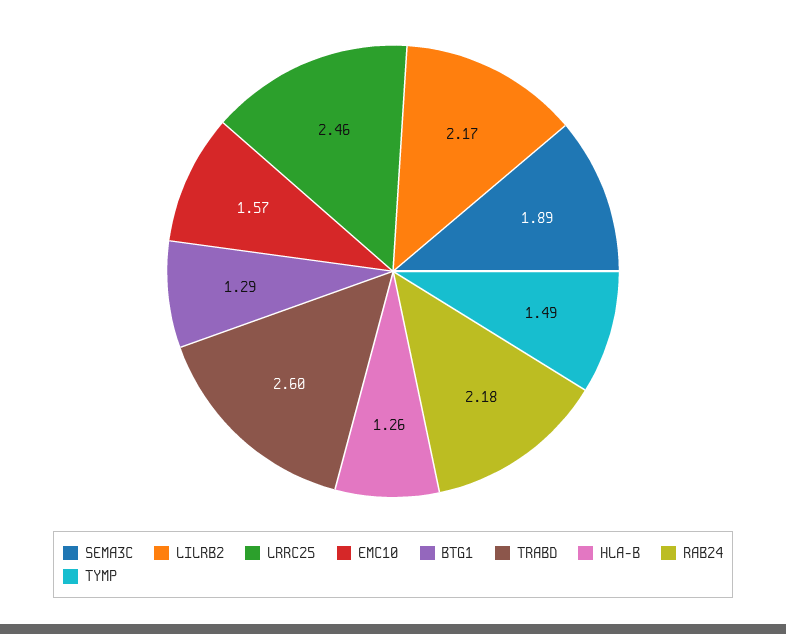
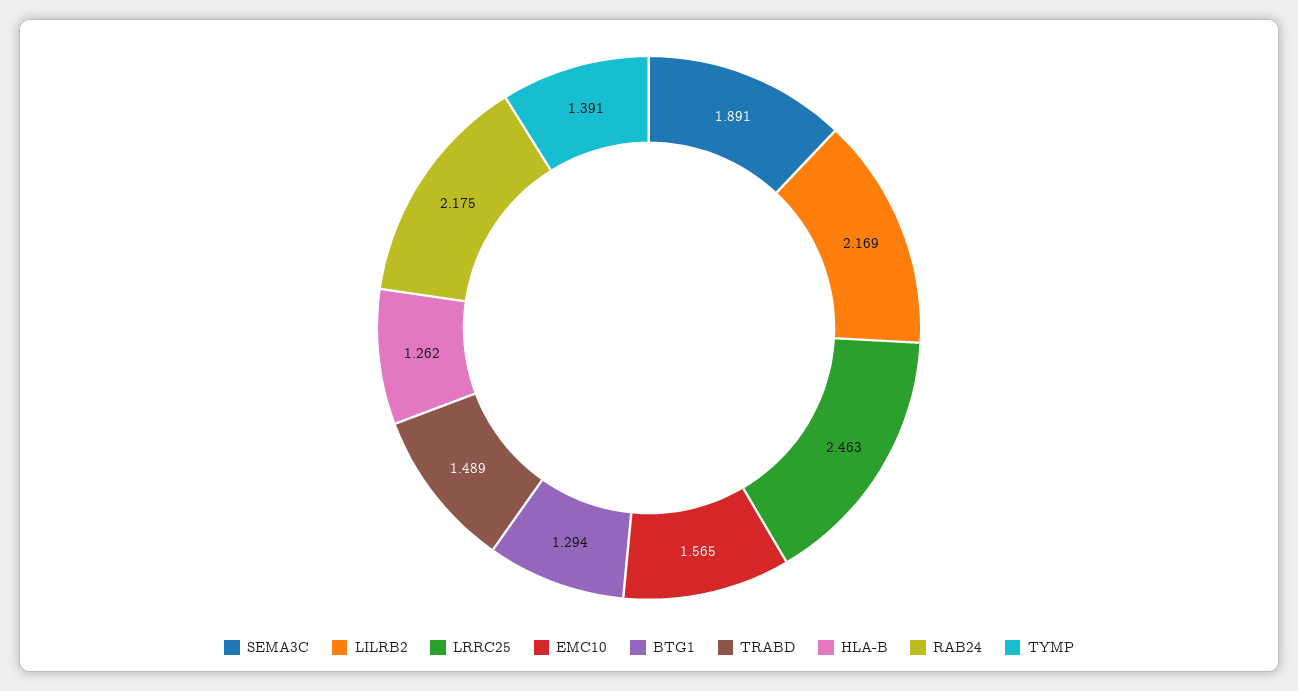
  {
    "SEMA3C": 1.891,
    "LILRB2": 2.169,
    "LRRC25": 2.463,
    "EMC10": 1.565,
    "BTG1": 1.294,
-   "TRABD": 2.6,
+   "TRABD": 1.489,
    "HLA-B": 1.262,
    "RAB24": 2.175,
-   "TYMP": 1.49
+   "TYMP": 1.391
  }

